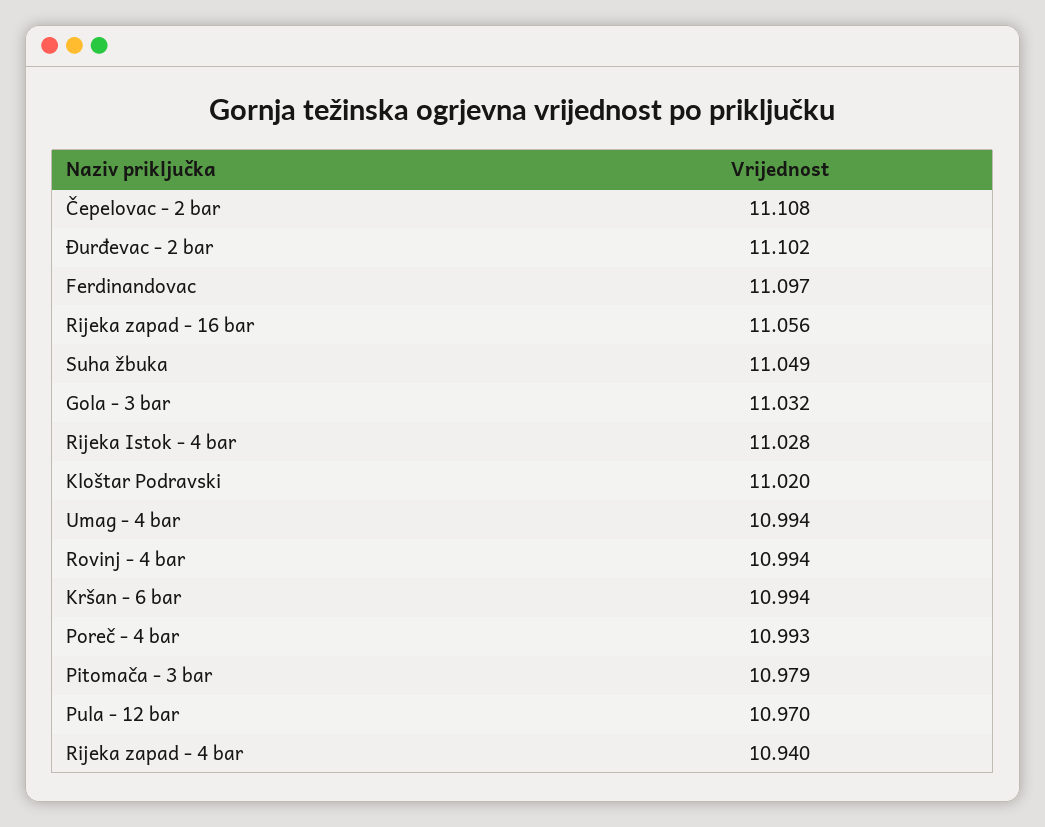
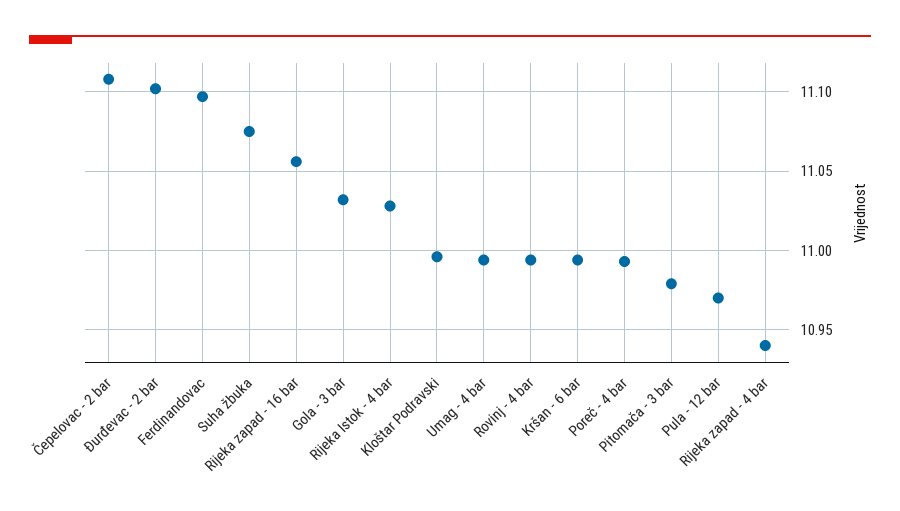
  {
    "Čepelovac - 2 bar": 11.108,
    "Đurđevac - 2 bar": 11.102,
    "Ferdinandovac": 11.097,
    "Rijeka zapad - 16 bar": 11.056,
-   "Suha žbuka": 11.049,
+   "Suha žbuka": 11.075,
    "Gola - 3 bar": 11.032,
    "Rijeka Istok - 4 bar": 11.028,
-   "Kloštar Podravski": 11.02,
+   "Kloštar Podravski": 10.995,
    "Umag - 4 bar": 10.994,
    "Rovinj - 4 bar": 10.994,
    "Kršan - 6 bar": 10.994,
    "Poreč - 4 bar": 10.993,
    "Pitomača - 3 bar": 10.979,
    "Pula - 12 bar": 10.97,
    "Rijeka zapad - 4 bar": 10.94
  }

